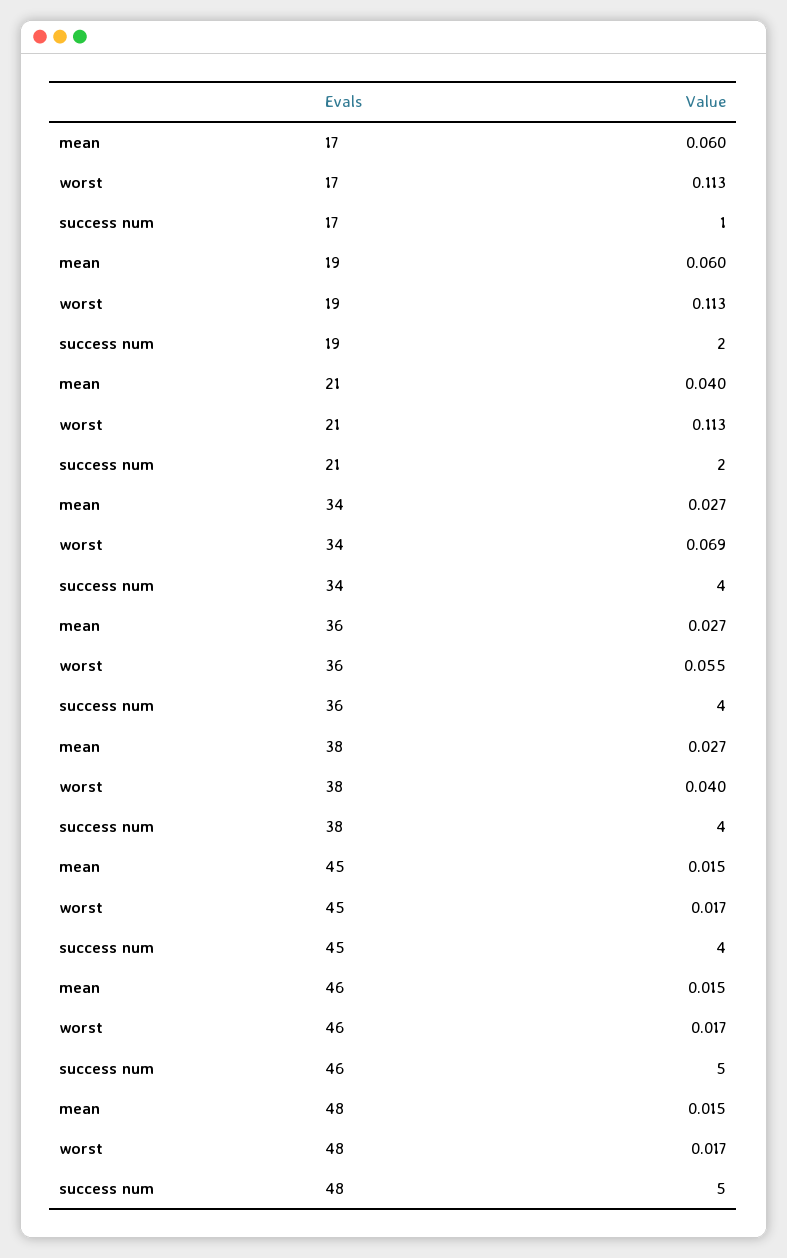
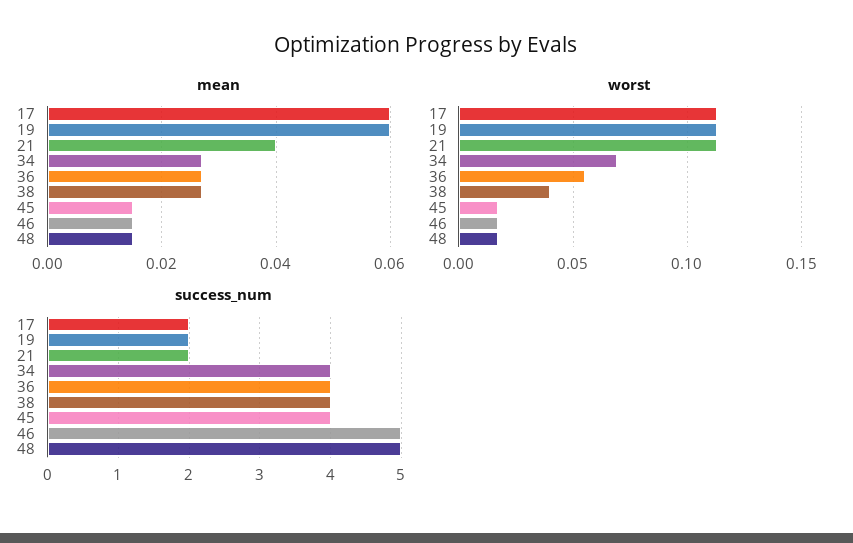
  {
    "mean": {
      "17": 0.06,
      "19": 0.06,
      "21": 0.04,
      "34": 0.027,
      "36": 0.027,
      "38": 0.027,
      "45": 0.015,
      "46": 0.015,
      "48": 0.015
    },
    "worst": {
      "17": 0.113,
      "19": 0.113,
      "21": 0.113,
      "34": 0.069,
      "36": 0.055,
      "38": 0.04,
      "45": 0.017,
      "46": 0.017,
      "48": 0.017
    },
    "success num": {
-     "17": 1,
+     "17": 2,
      "19": 2,
      "21": 2,
      "34": 4,
      "36": 4,
      "38": 4,
      "45": 4,
      "46": 5,
      "48": 5
    }
  }

